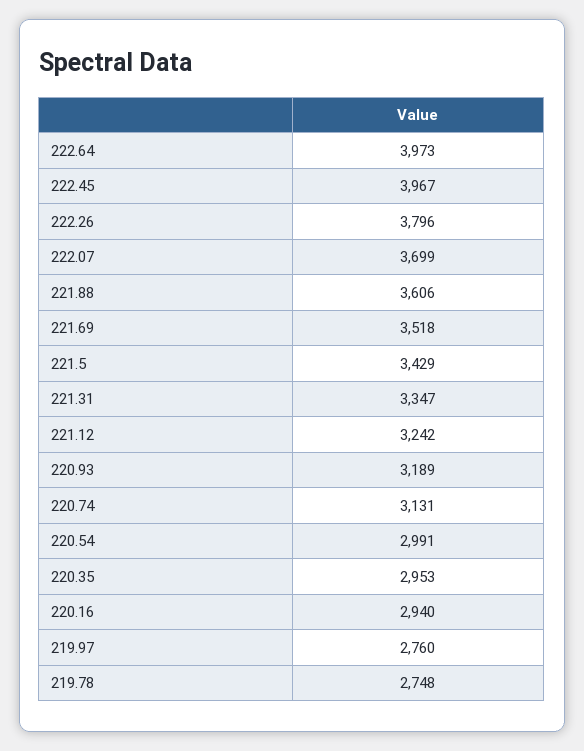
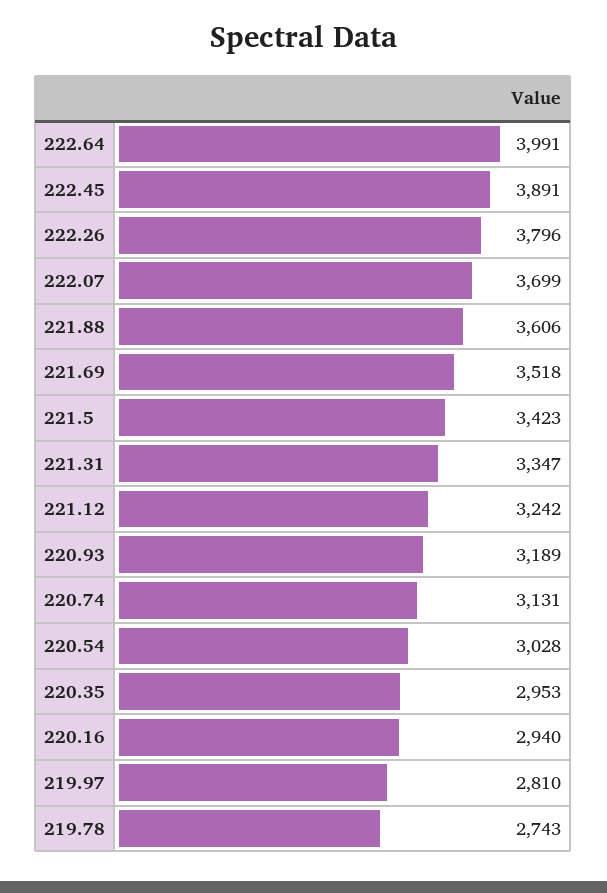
  {
-   "222.64": 3973,
+   "222.64": 3991,
-   "222.45": 3967,
+   "222.45": 3891,
    "222.26": 3796,
    "222.07": 3699,
    "221.88": 3606,
    "221.69": 3518,
-   "221.5": 3429,
+   "221.5": 3423,
    "221.31": 3347,
    "221.12": 3242,
    "220.93": 3189,
    "220.74": 3131,
-   "220.54": 2991,
+   "220.54": 3028,
    "220.35": 2953,
    "220.16": 2940,
-   "219.97": 2760,
+   "219.97": 2810,
-   "219.78": 2748
+   "219.78": 2743
  }

